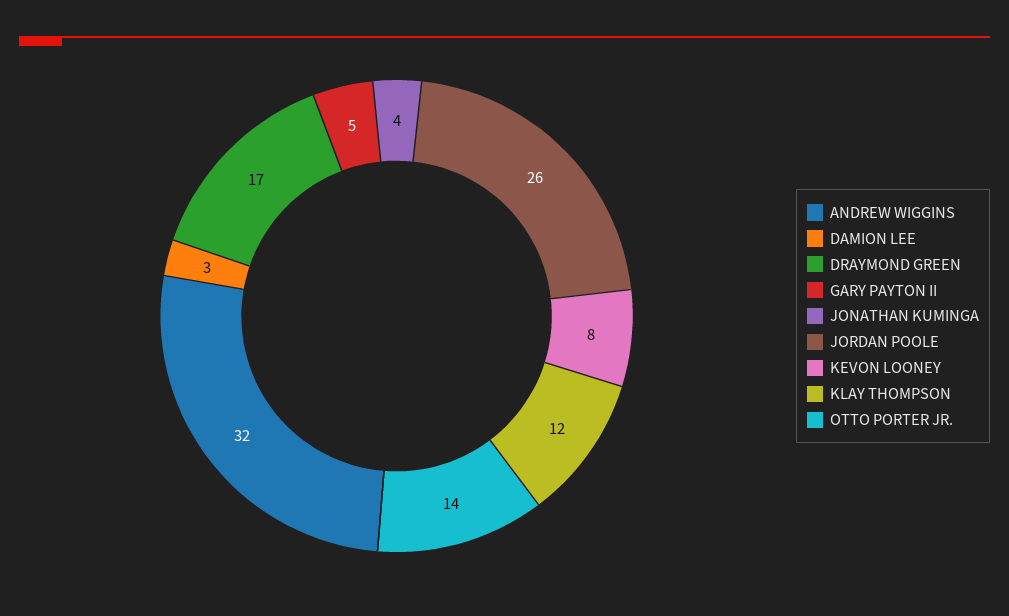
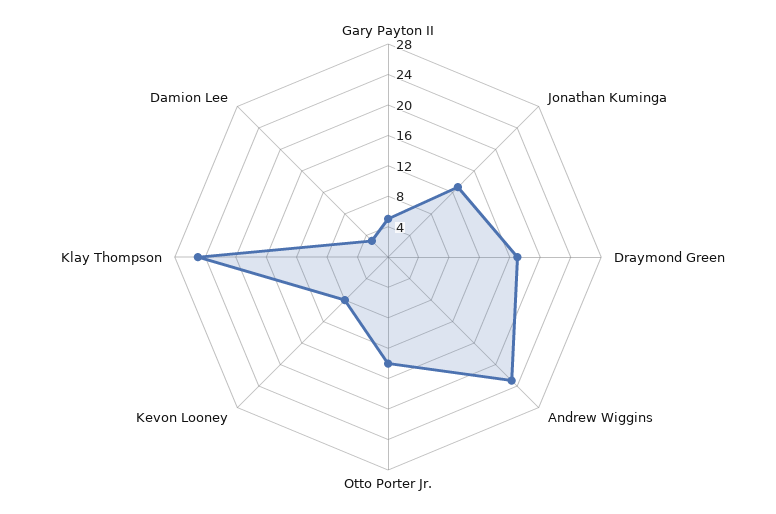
  {
-   "ANDREW WIGGINS": 32,
+   "ANDREW WIGGINS": 24,
    "DAMION LEE": 3,
    "DRAYMOND GREEN": 17,
    "GARY PAYTON II": 5,
-   "JONATHAN KUMINGA": 4,
+   "JONATHAN KUMINGA": 12,
-   "JORDAN POOLE": 26,
    "KEVON LOONEY": 8,
-   "KLAY THOMPSON": 12,
+   "KLAY THOMPSON": 24,
    "OTTO PORTER JR.": 14
  }

